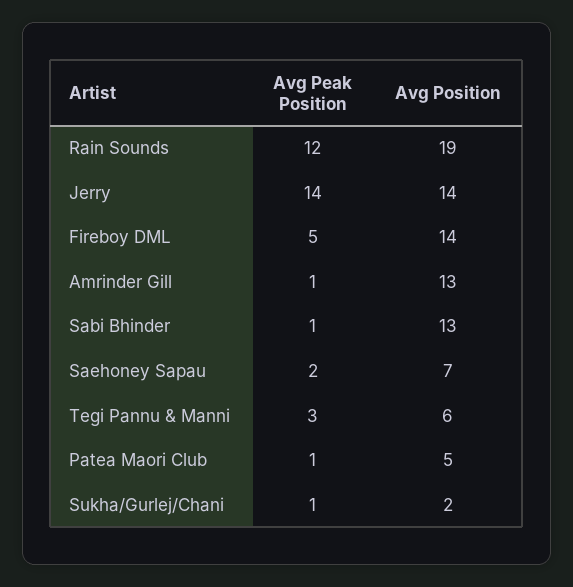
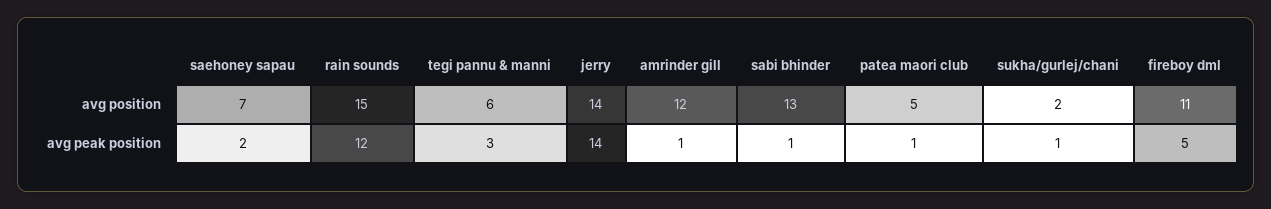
  {
    "Avg Peak Position": {
      "Rain Sounds": 12,
      "Jerry": 14,
      "Fireboy DML": 5,
      "Amrinder Gill": 1,
      "Sabi Bhinder": 1,
      "Saehoney Sapau": 2,
      "Tegi Pannu & Manni": 3,
      "Patea Maori Club": 1,
      "Sukha/Gurlej/Chani": 1
    },
    "Avg Position": {
-     "Rain Sounds": 19,
+     "Rain Sounds": 15,
      "Jerry": 14,
-     "Fireboy DML": 14,
+     "Fireboy DML": 11,
-     "Amrinder Gill": 13,
+     "Amrinder Gill": 12,
      "Sabi Bhinder": 13,
      "Saehoney Sapau": 7,
      "Tegi Pannu & Manni": 6,
      "Patea Maori Club": 5,
      "Sukha/Gurlej/Chani": 2
    }
  }

